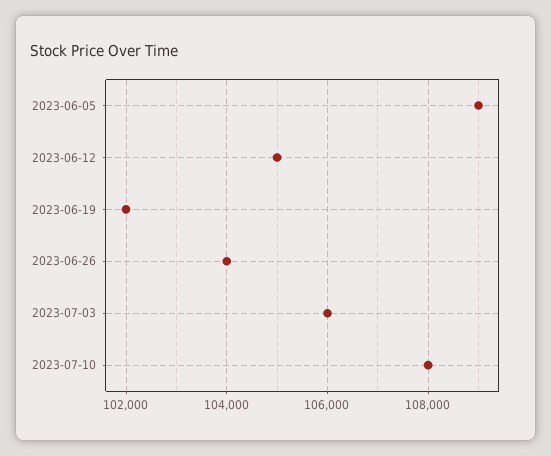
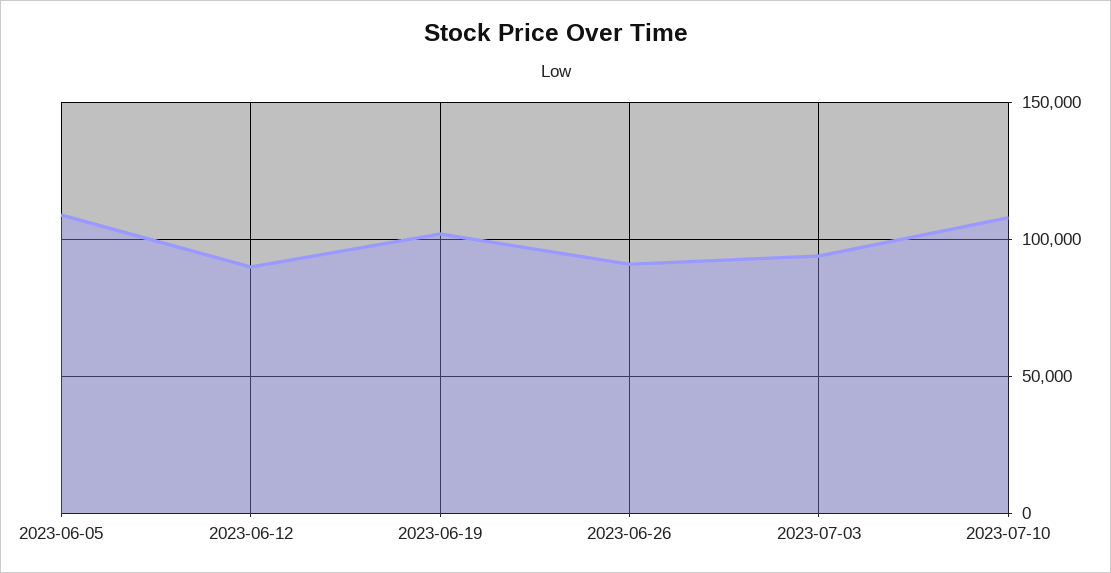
  {
    "2023-06-05": 109000,
-   "2023-06-12": 105000,
+   "2023-06-12": 90000,
    "2023-06-19": 102000,
-   "2023-06-26": 104000,
+   "2023-06-26": 90000,
-   "2023-07-03": 106000,
+   "2023-07-03": 95000,
    "2023-07-10": 108000
  }

